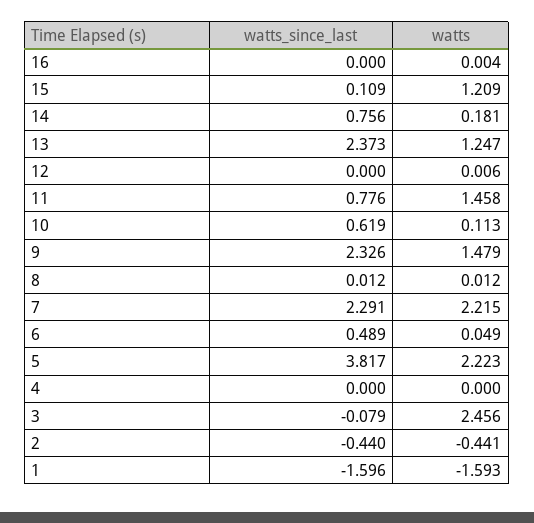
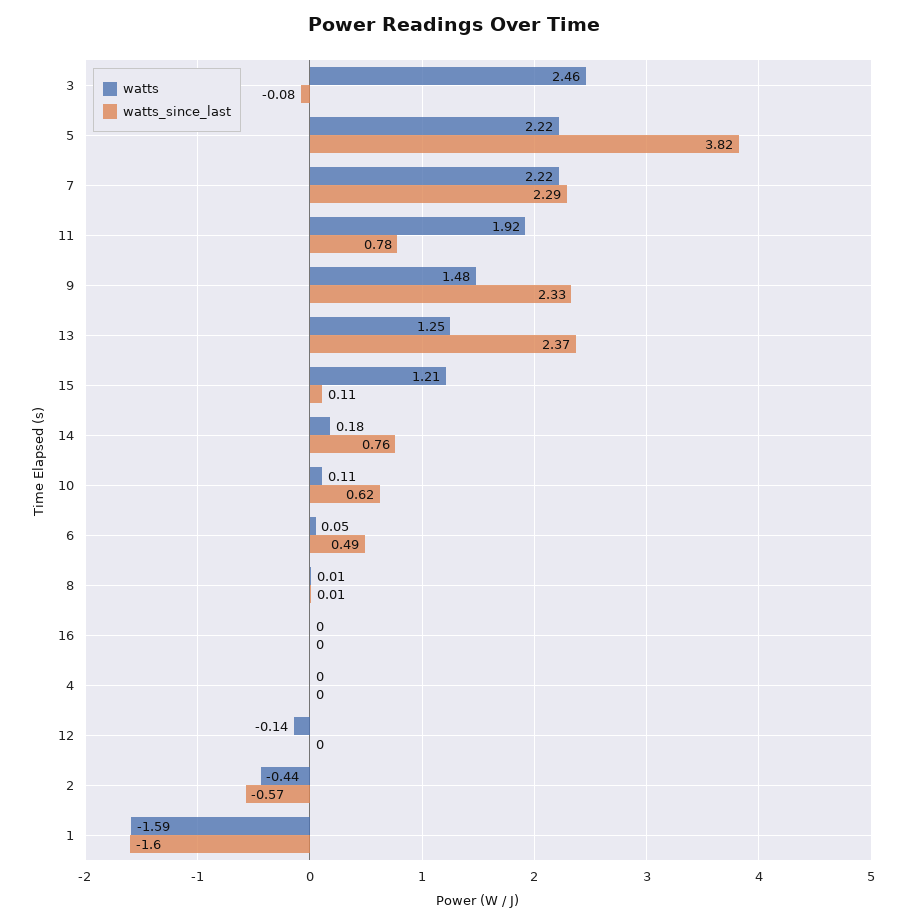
  {
    "watts_since_last": {
      "16": 0,
      "15": 0.109,
      "14": 0.756,
      "13": 2.373,
      "12": 0,
      "11": 0.776,
      "10": 0.619,
      "9": 2.326,
      "8": 0.012,
      "7": 2.291,
      "6": 0.489,
      "5": 3.817,
      "4": 0,
      "3": -0.079,
-     "2": -0.44,
+     "2": -0.57,
      "1": -1.596
    },
    "watts": {
      "16": 0.004,
      "15": 1.209,
      "14": 0.181,
      "13": 1.247,
-     "12": 0.006,
+     "12": -0.14,
-     "11": 1.458,
+     "11": 1.92,
      "10": 0.113,
      "9": 1.479,
      "8": 0.012,
      "7": 2.215,
      "6": 0.049,
      "5": 2.223,
      "4": 0,
      "3": 2.456,
      "2": -0.441,
      "1": -1.593
    }
  }

